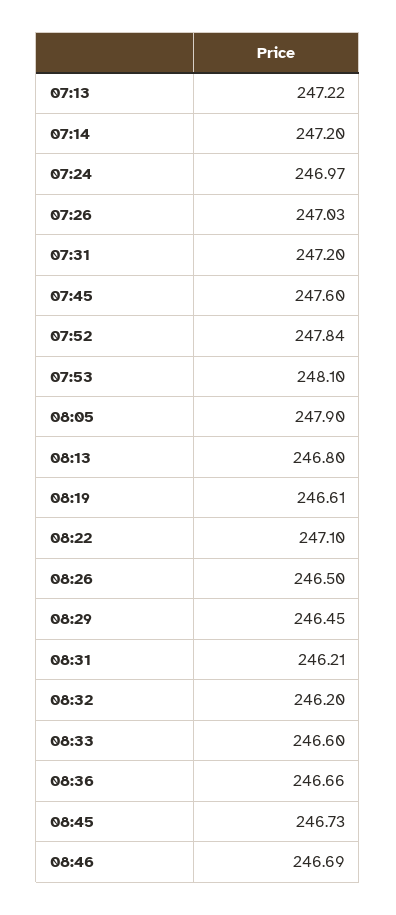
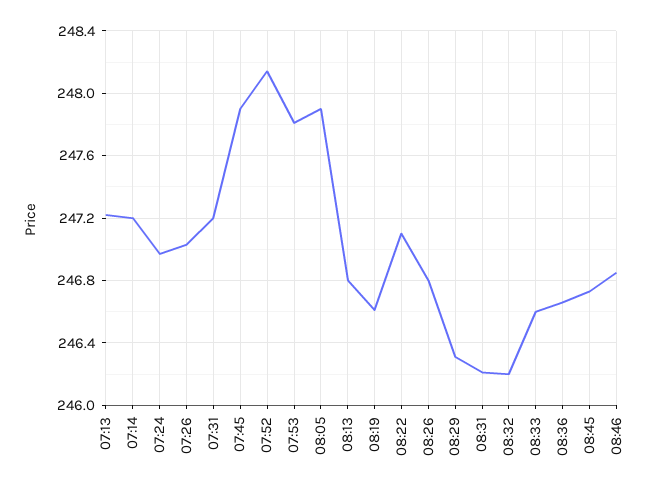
  {
    "07:13": 247.22,
    "07:14": 247.2,
    "07:24": 246.97,
    "07:26": 247.03,
    "07:31": 247.2,
-   "07:45": 247.6,
+   "07:45": 247.9,
-   "07:52": 247.84,
+   "07:52": 248.15,
-   "07:53": 248.1,
+   "07:53": 247.8,
    "08:05": 247.9,
    "08:13": 246.8,
    "08:19": 246.61,
    "08:22": 247.1,
-   "08:26": 246.5,
+   "08:26": 246.8,
-   "08:29": 246.45,
+   "08:29": 246.3,
    "08:31": 246.21,
    "08:32": 246.2,
    "08:33": 246.6,
    "08:36": 246.66,
    "08:45": 246.73,
-   "08:46": 246.69
+   "08:46": 246.85
  }

